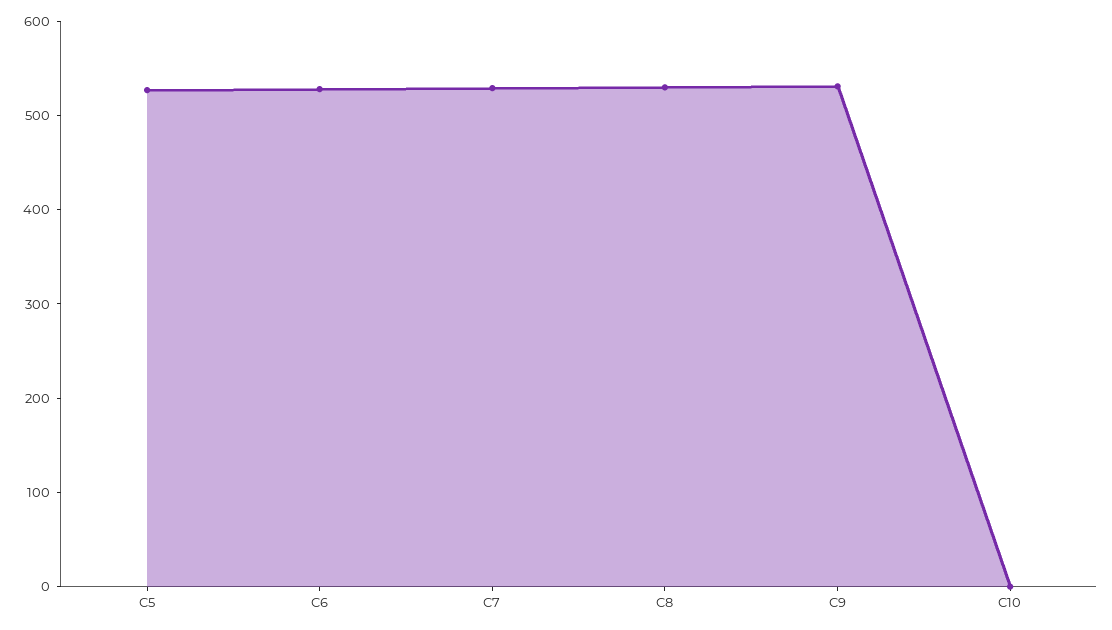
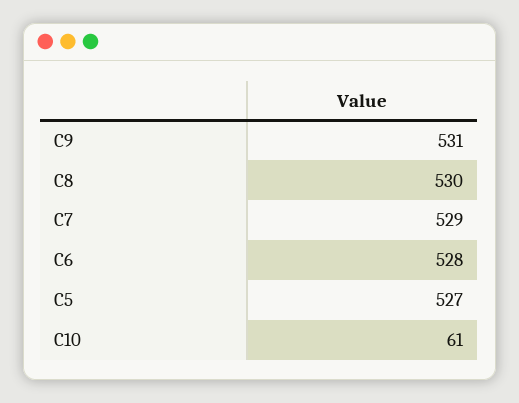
  {
    "C5": 527,
    "C6": 528,
    "C7": 529,
    "C8": 530,
    "C9": 531,
-   "C10": 0
+   "C10": 61
  }

